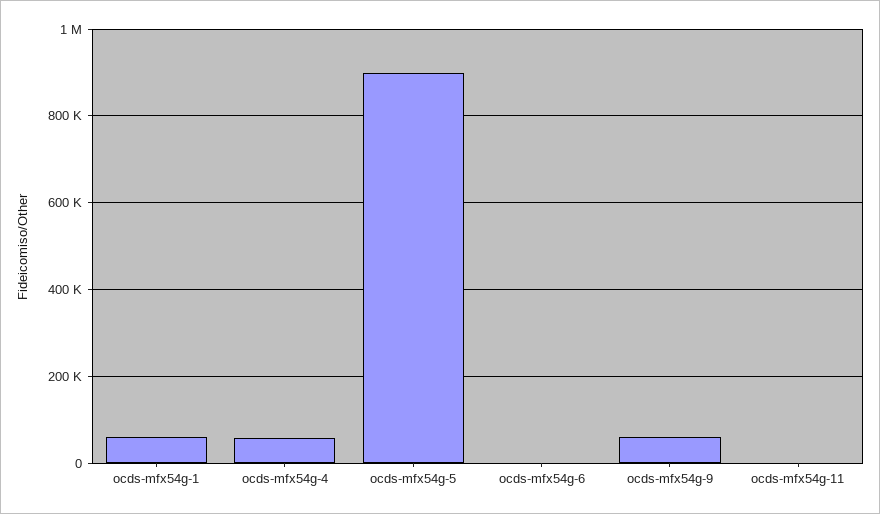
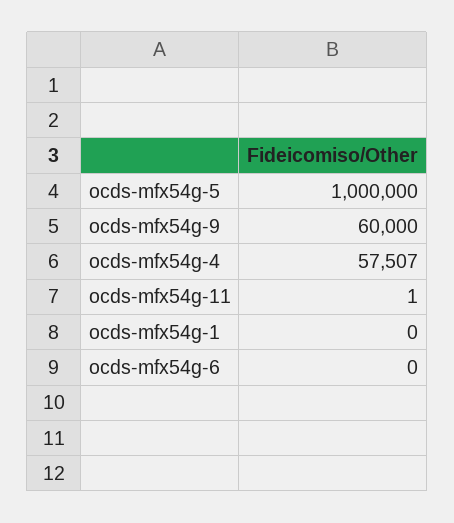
  {
-   "ocds-mfx54g-1": 60000,
+   "ocds-mfx54g-1": 0,
    "ocds-mfx54g-4": 57507,
-   "ocds-mfx54g-5": 900000,
+   "ocds-mfx54g-5": 1000000,
    "ocds-mfx54g-6": 0,
    "ocds-mfx54g-9": 60000,
    "ocds-mfx54g-11": 1
  }

